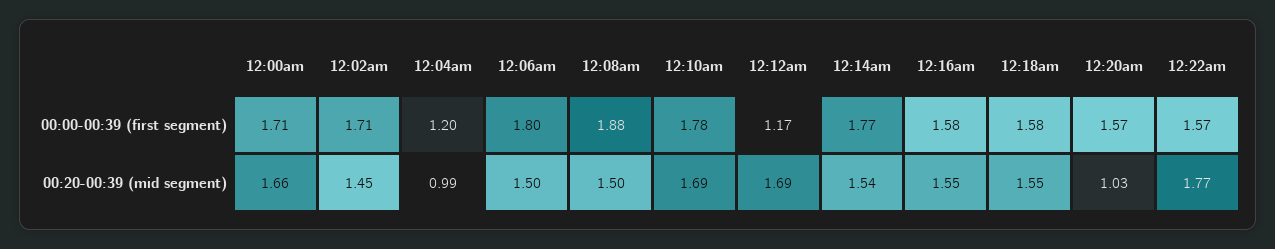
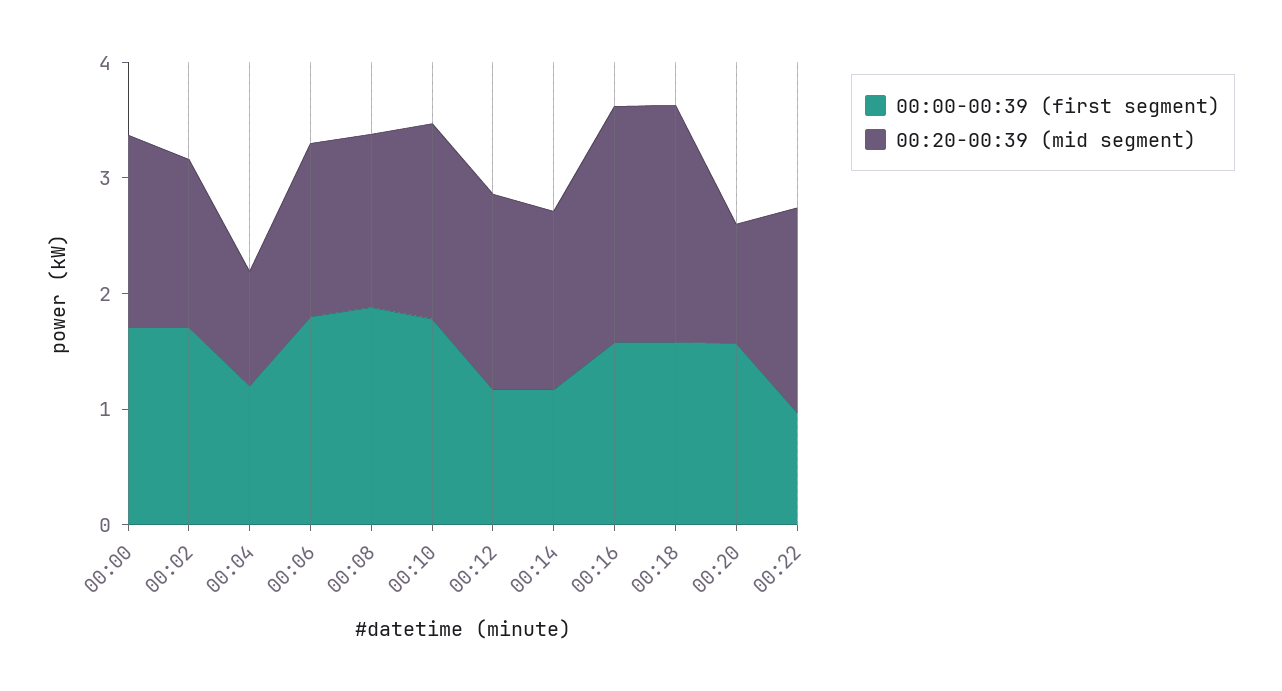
  {
    "00:00-00:39 (first segment)": {
      "12:00am": 1.71,
      "12:02am": 1.71,
      "12:04am": 1.2,
      "12:06am": 1.8,
      "12:08am": 1.88,
      "12:10am": 1.78,
      "12:12am": 1.17,
-     "12:14am": 1.77,
+     "12:14am": 1.2,
      "12:16am": 1.58,
      "12:18am": 1.58,
      "12:20am": 1.57,
-     "12:22am": 1.57
+     "12:22am": 1
    },
    "00:20-00:39 (mid segment)": {
      "12:00am": 1.66,
      "12:02am": 1.45,
      "12:04am": 0.99,
      "12:06am": 1.5,
      "12:08am": 1.5,
      "12:10am": 1.69,
      "12:12am": 1.69,
      "12:14am": 1.54,
-     "12:16am": 1.55,
+     "12:16am": 2,
-     "12:18am": 1.55,
+     "12:18am": 2,
      "12:20am": 1.03,
      "12:22am": 1.77
    }
  }

